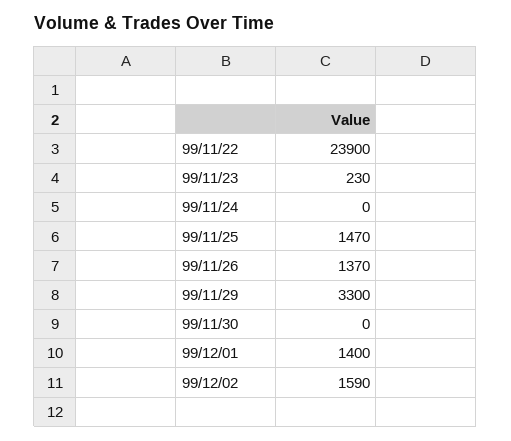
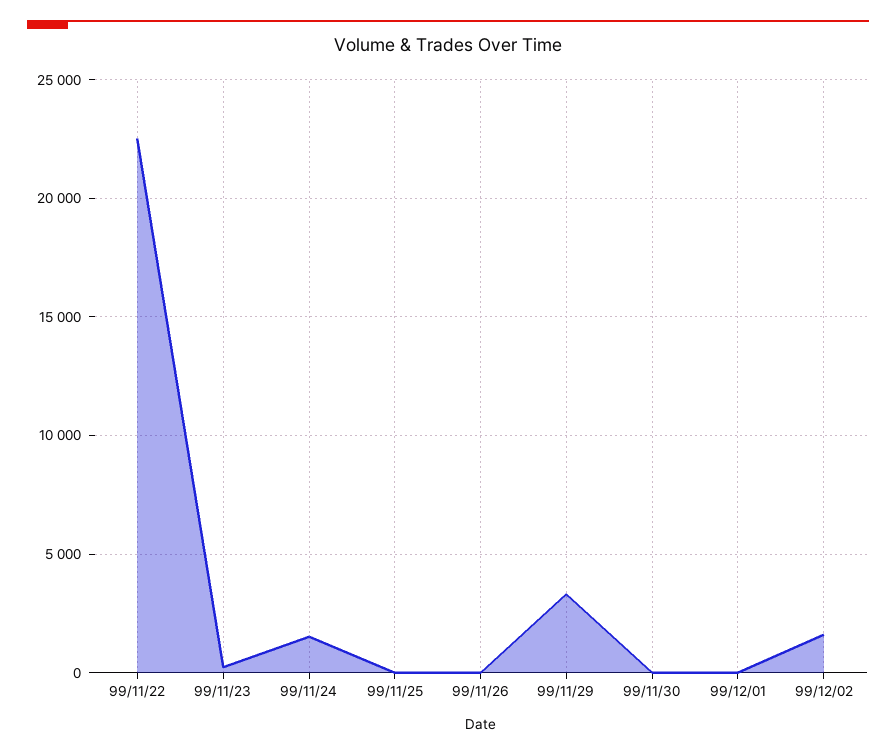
  {
-   "99/11/22": 23900,
+   "99/11/22": 22500,
    "99/11/23": 230,
-   "99/11/24": 0,
+   "99/11/24": 1500,
-   "99/11/25": 1470,
+   "99/11/25": 0,
-   "99/11/26": 1370,
+   "99/11/26": 0,
    "99/11/29": 3300,
    "99/11/30": 0,
-   "99/12/01": 1400,
+   "99/12/01": 0,
    "99/12/02": 1590
  }

